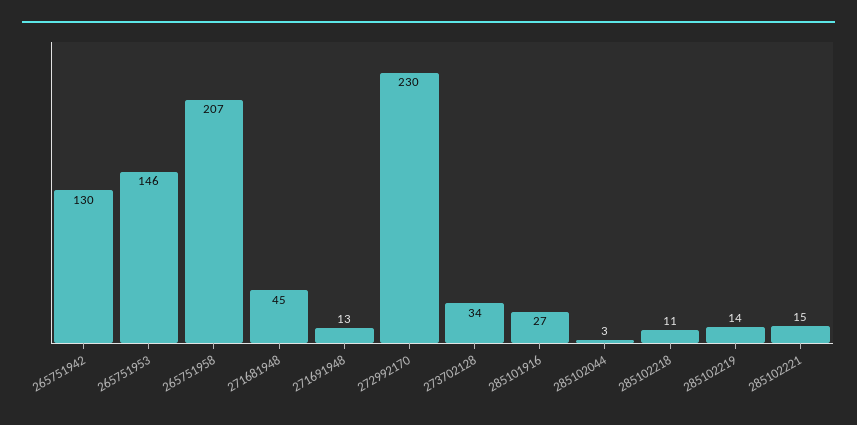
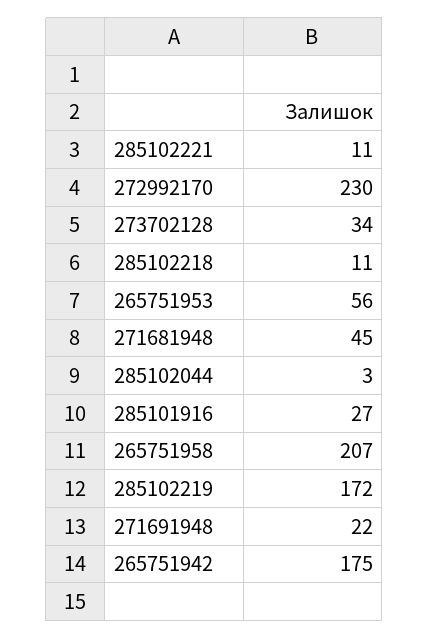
  {
-   "265751942": 130,
+   "265751942": 175,
-   "265751953": 146,
+   "265751953": 56,
    "265751958": 207,
    "271681948": 45,
-   "271691948": 13,
+   "271691948": 22,
    "272992170": 230,
    "273702128": 34,
    "285101916": 27,
    "285102044": 3,
    "285102218": 11,
-   "285102219": 14,
+   "285102219": 172,
-   "285102221": 15
+   "285102221": 11
  }

